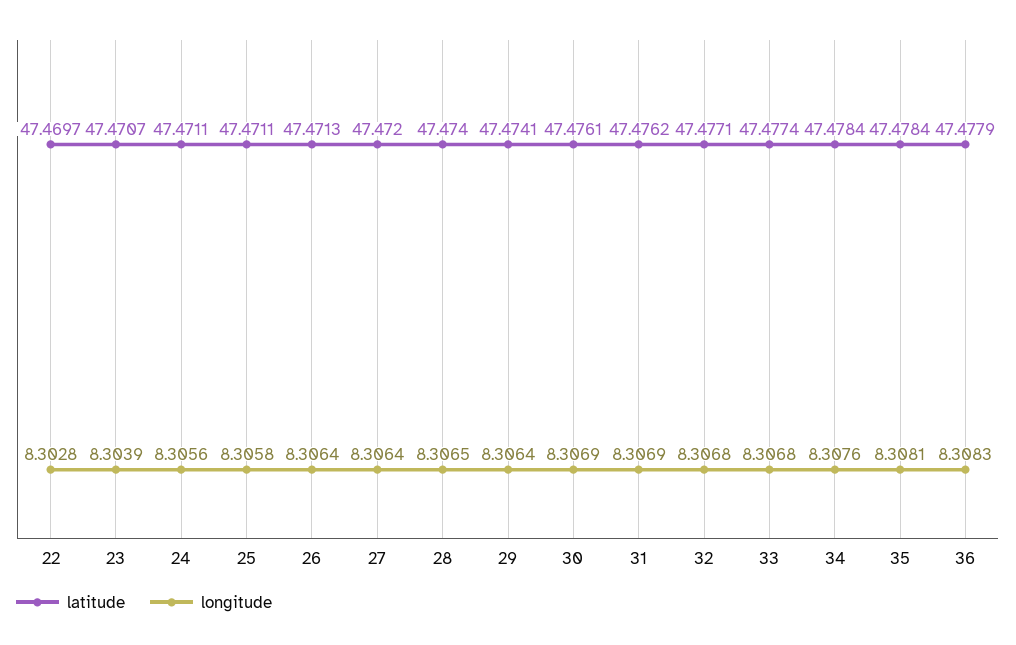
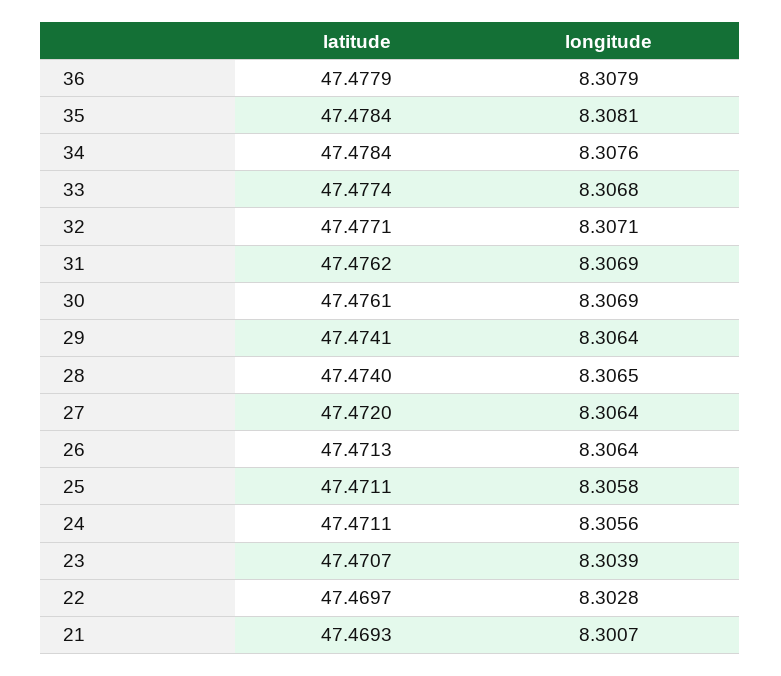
  {
    "latitude": {
      "22": 47.4697,
      "23": 47.4707,
      "24": 47.4711,
      "25": 47.4711,
      "26": 47.4713,
      "27": 47.472,
      "28": 47.474,
      "29": 47.4741,
      "30": 47.4761,
      "31": 47.4762,
      "32": 47.4771,
      "33": 47.4774,
      "34": 47.4784,
      "35": 47.4784,
-     "36": 47.4779
+     "36": 47.4779,
+     "21": 47.4693
    },
    "longitude": {
      "22": 8.3028,
      "23": 8.3039,
      "24": 8.3056,
      "25": 8.3058,
      "26": 8.3064,
      "27": 8.3064,
      "28": 8.3065,
      "29": 8.3064,
      "30": 8.3069,
      "31": 8.3069,
-     "32": 8.3068,
+     "32": 8.3071,
      "33": 8.3068,
      "34": 8.3076,
      "35": 8.3081,
-     "36": 8.3083
+     "36": 8.3079,
+     "21": 8.3007
    }
  }

